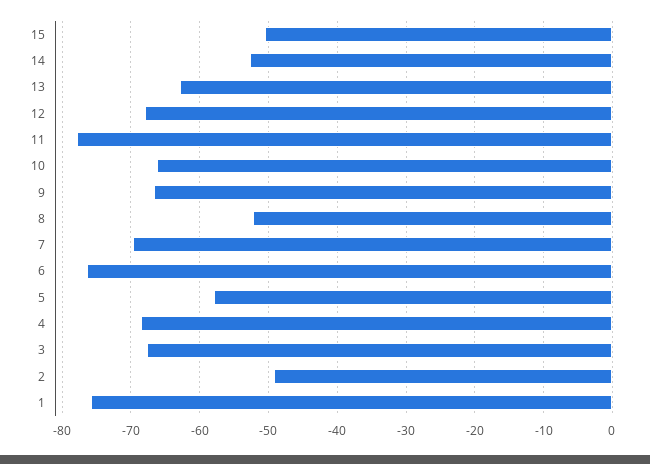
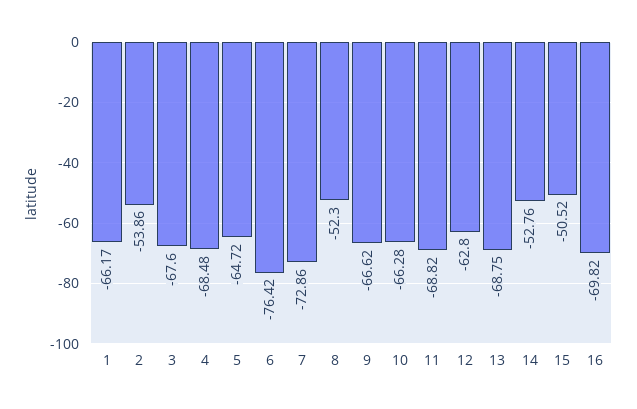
  {
    "15": -50.52,
    "14": -52.76,
-   "13": -63,
+   "13": -68.75,
-   "12": -68,
+   "12": -62.8,
-   "11": -78,
+   "11": -68.82,
    "10": -66.28,
    "9": -66.62,
    "8": -52.3,
-   "7": -70,
+   "7": -72.86,
    "6": -76.42,
-   "5": -58,
+   "5": -64.72,
    "4": -68.48,
    "3": -67.6,
-   "2": -49,
+   "2": -53.86,
-   "1": -76
+   "1": -66.17,
+   "16": -69.82
  }

